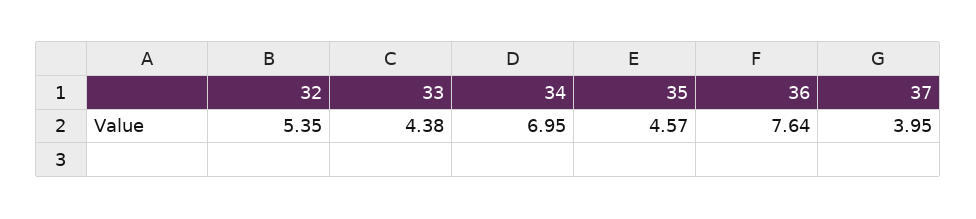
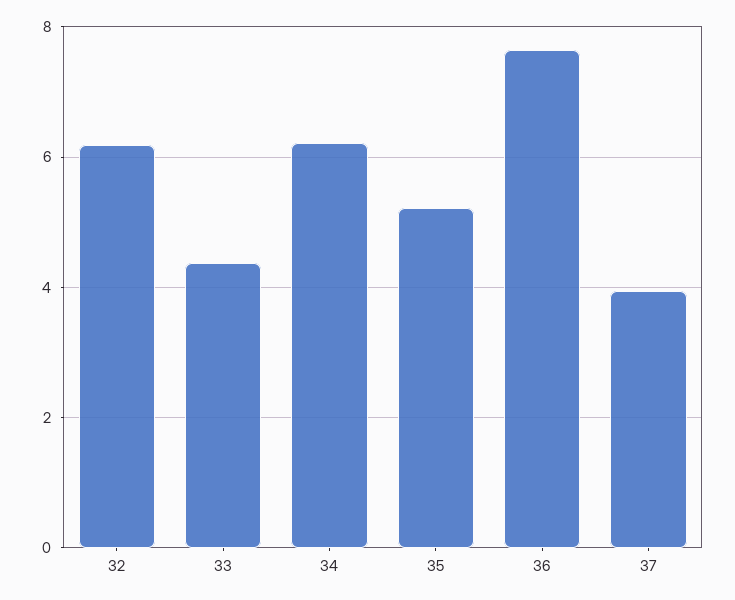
  {
-   "32": 5.35,
+   "32": 6.2,
    "33": 4.38,
-   "34": 6.95,
+   "34": 6.2,
-   "35": 4.57,
+   "35": 5.2,
    "36": 7.64,
    "37": 3.95
  }

